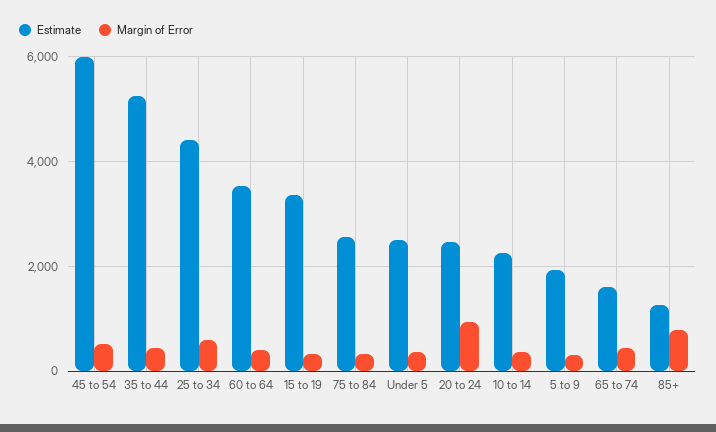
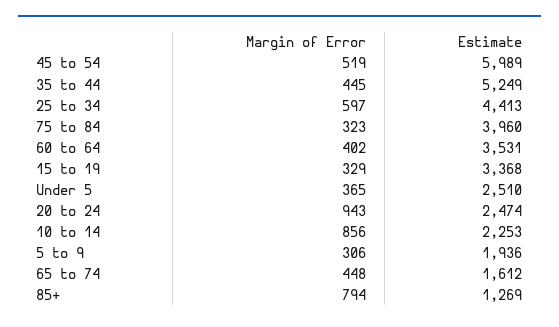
  {
    "Estimate": {
      "45 to 54": 5989,
      "35 to 44": 5249,
      "25 to 34": 4413,
      "60 to 64": 3531,
      "15 to 19": 3368,
-     "75 to 84": 2600,
+     "75 to 84": 3960,
      "Under 5": 2510,
      "20 to 24": 2474,
      "10 to 14": 2253,
      "5 to 9": 1936,
      "65 to 74": 1612,
      "85+": 1269
    },
    "Margin of Error": {
      "45 to 54": 519,
      "35 to 44": 445,
      "25 to 34": 597,
      "60 to 64": 402,
      "15 to 19": 329,
      "75 to 84": 323,
      "Under 5": 365,
      "20 to 24": 943,
-     "10 to 14": 400,
+     "10 to 14": 856,
      "5 to 9": 306,
      "65 to 74": 448,
      "85+": 794
    }
  }

